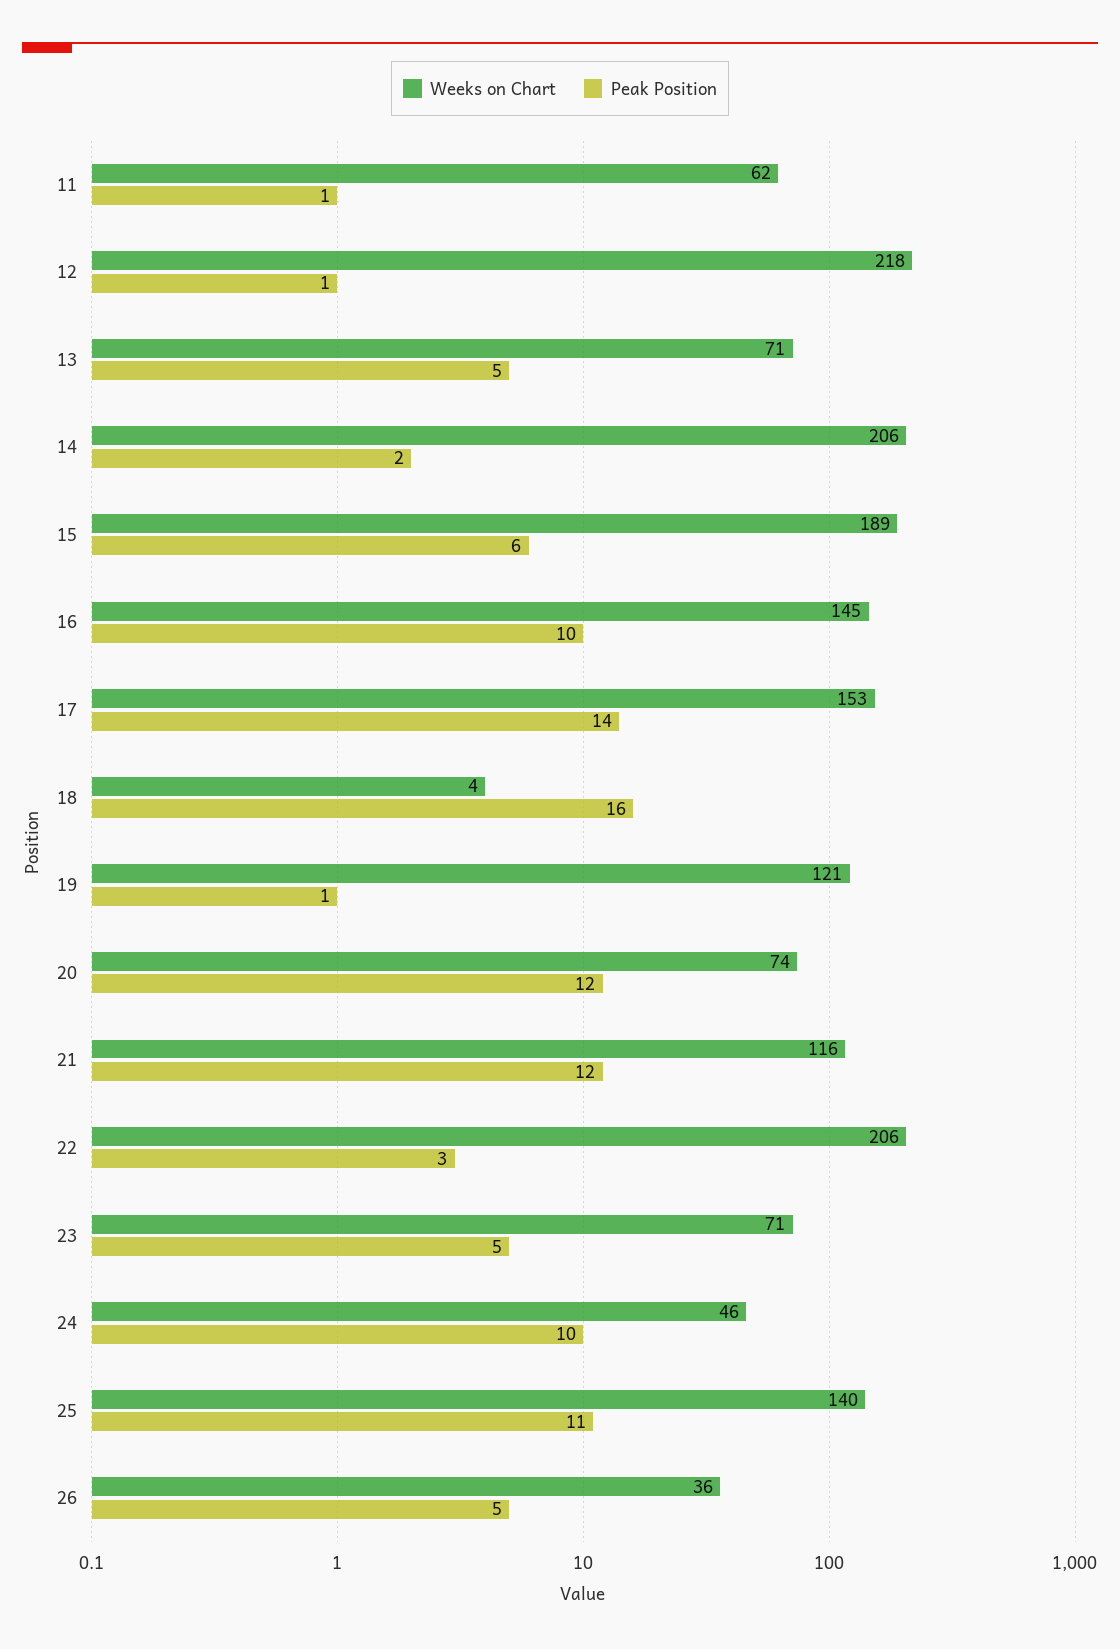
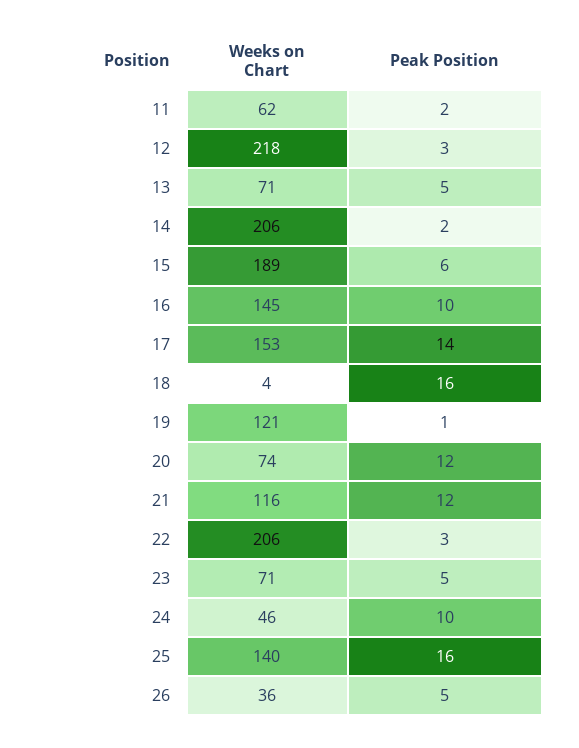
  {
    "Weeks on Chart": {
      "11": 62,
      "12": 218,
      "13": 71,
      "14": 206,
      "15": 189,
      "16": 145,
      "17": 153,
      "18": 4,
      "19": 121,
      "20": 74,
      "21": 116,
      "22": 206,
      "23": 71,
      "24": 46,
      "25": 140,
      "26": 36
    },
    "Peak Position": {
-     "11": 1,
+     "11": 2,
-     "12": 1,
+     "12": 3,
      "13": 5,
      "14": 2,
      "15": 6,
      "16": 10,
      "17": 14,
      "18": 16,
      "19": 1,
      "20": 12,
      "21": 12,
      "22": 3,
      "23": 5,
      "24": 10,
-     "25": 11,
+     "25": 16,
      "26": 5
    }
  }

